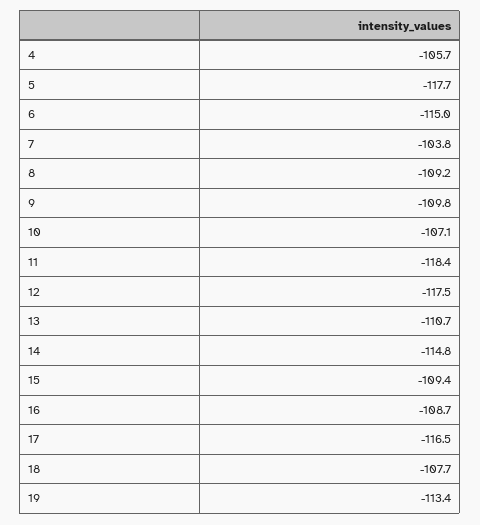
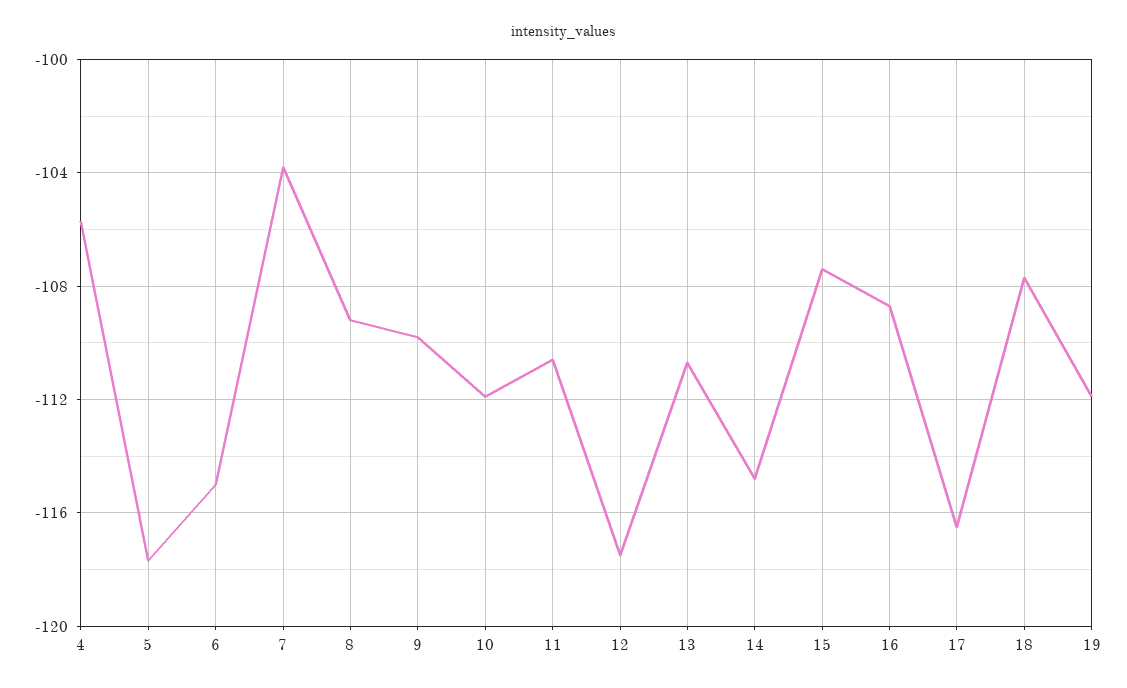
  {
    "4": -105.7,
    "5": -117.7,
    "6": -115,
    "7": -103.8,
    "8": -109.2,
    "9": -109.8,
-   "10": -107.1,
+   "10": -112,
-   "11": -118.4,
+   "11": -110.5,
    "12": -117.5,
    "13": -110.7,
    "14": -114.8,
-   "15": -109.4,
+   "15": -107.5,
    "16": -108.7,
    "17": -116.5,
    "18": -107.7,
-   "19": -113.4
+   "19": -112
  }

